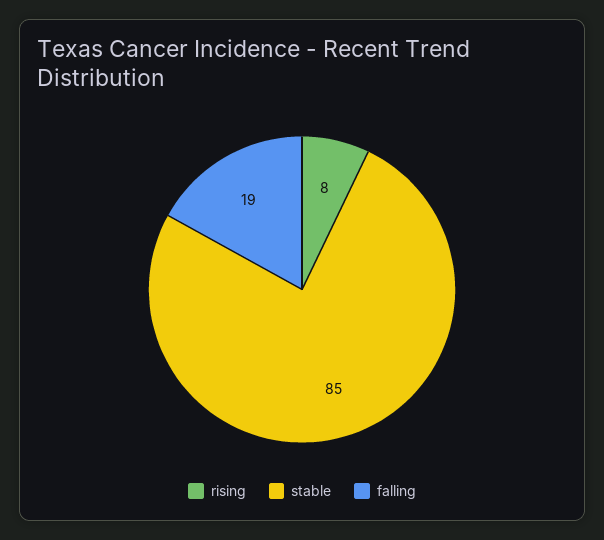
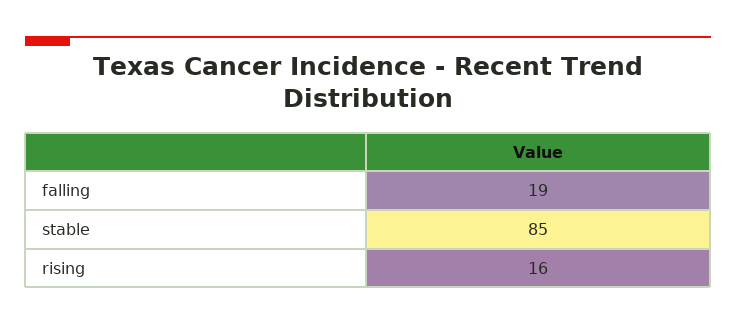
  {
-   "rising": 8,
+   "rising": 16,
    "stable": 85,
    "falling": 19
  }

